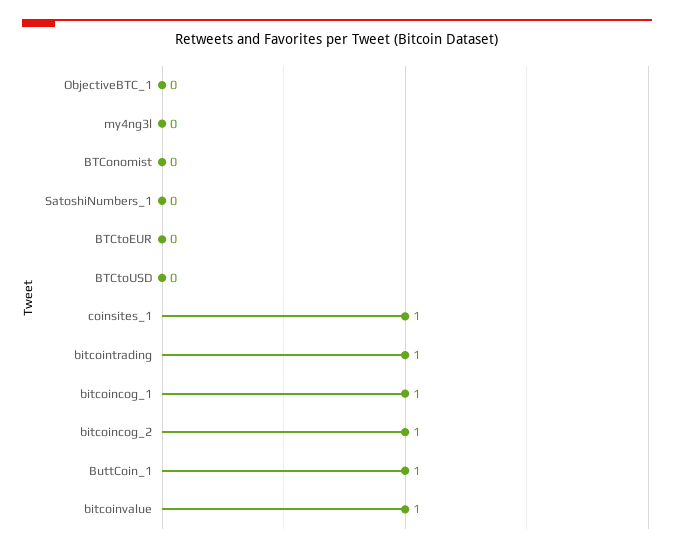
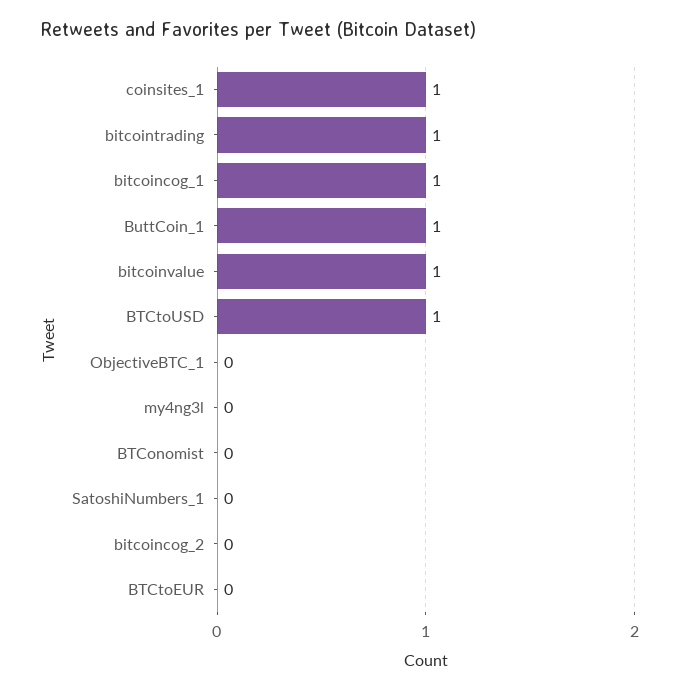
  {
    "ObjectiveBTC_1": 0,
    "my4ng3l": 0,
    "BTConomist": 0,
    "SatoshiNumbers_1": 0,
    "BTCtoEUR": 0,
-   "BTCtoUSD": 0,
+   "BTCtoUSD": 1,
    "coinsites_1": 1,
    "bitcointrading": 1,
    "bitcoincog_1": 1,
-   "bitcoincog_2": 1,
+   "bitcoincog_2": 0,
    "ButtCoin_1": 1,
    "bitcoinvalue": 1
  }

